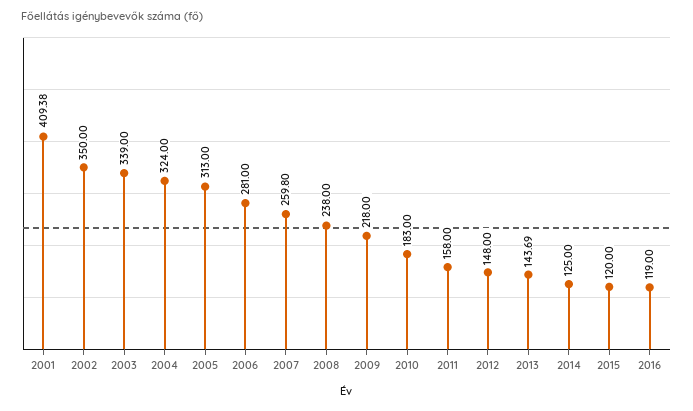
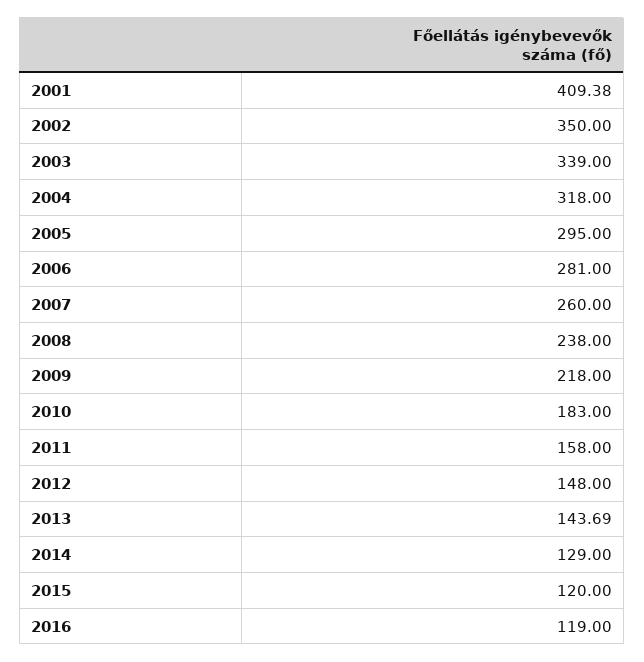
  {
    "2001": 409.38,
    "2002": 350,
    "2003": 339,
-   "2004": 324,
+   "2004": 318,
-   "2005": 313,
+   "2005": 295,
    "2006": 281,
-   "2007": 259.8,
+   "2007": 260,
    "2008": 238,
    "2009": 218,
    "2010": 183,
    "2011": 158,
    "2012": 148,
    "2013": 143.69,
-   "2014": 125,
+   "2014": 129,
    "2015": 120,
    "2016": 119
  }

